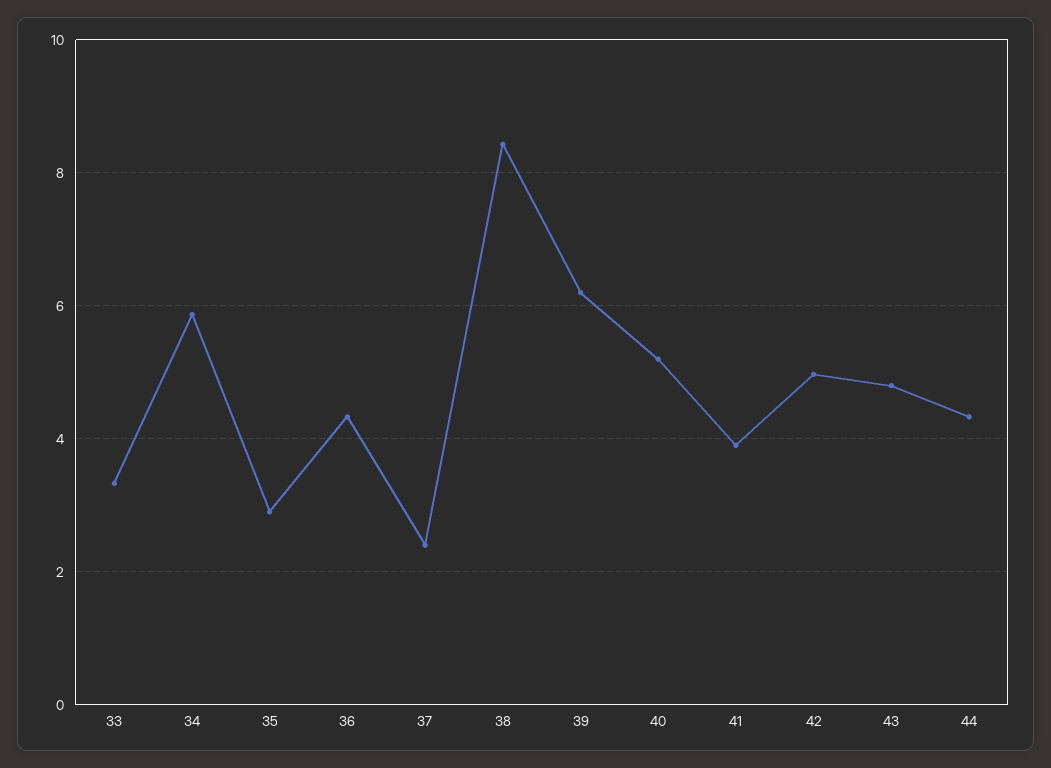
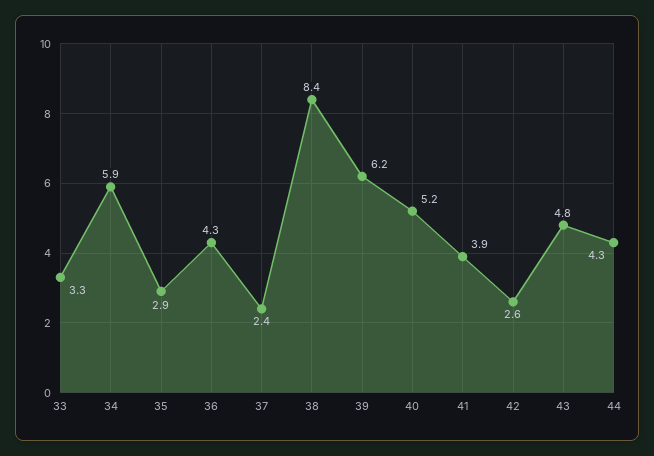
  {
    "33": 3.3,
    "34": 5.9,
    "35": 2.9,
    "36": 4.3,
    "37": 2.4,
    "38": 8.4,
    "39": 6.2,
    "40": 5.2,
    "41": 3.9,
-   "42": 5,
+   "42": 2.6,
    "43": 4.8,
    "44": 4.3
  }

